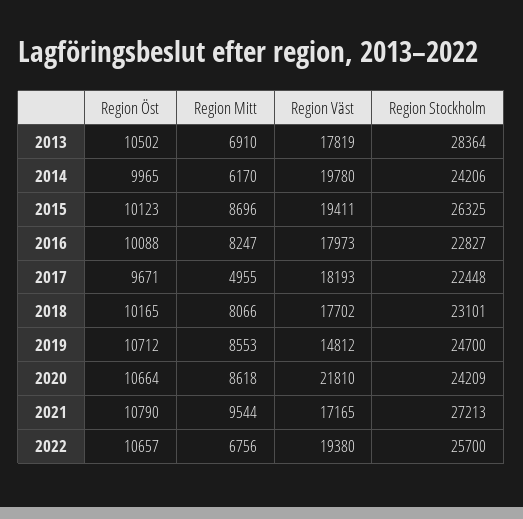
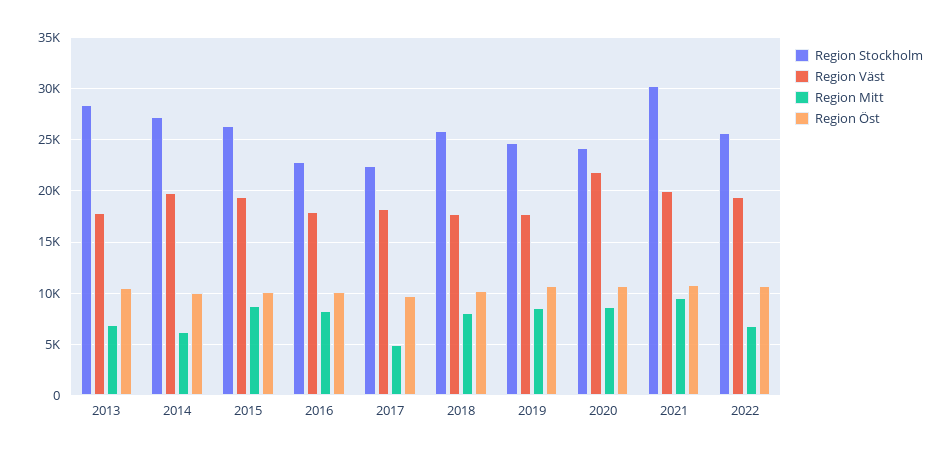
  {
    "Region Öst": {
      "2013": 10502,
      "2014": 9965,
      "2015": 10123,
      "2016": 10088,
      "2017": 9671,
      "2018": 10165,
      "2019": 10712,
      "2020": 10664,
      "2021": 10790,
      "2022": 10657
    },
    "Region Mitt": {
      "2013": 6910,
      "2014": 6170,
      "2015": 8696,
      "2016": 8247,
      "2017": 4955,
      "2018": 8066,
      "2019": 8553,
      "2020": 8618,
      "2021": 9544,
      "2022": 6756
    },
    "Region Väst": {
      "2013": 17819,
      "2014": 19780,
      "2015": 19411,
      "2016": 17973,
      "2017": 18193,
      "2018": 17702,
-     "2019": 14812,
+     "2019": 18000,
      "2020": 21810,
-     "2021": 17165,
+     "2021": 20000,
      "2022": 19380
    },
    "Region Stockholm": {
      "2013": 28364,
-     "2014": 24206,
+     "2014": 27000,
      "2015": 26325,
      "2016": 22827,
      "2017": 22448,
-     "2018": 23101,
+     "2018": 26000,
      "2019": 24700,
      "2020": 24209,
-     "2021": 27213,
+     "2021": 30000,
      "2022": 25700
    }
  }

